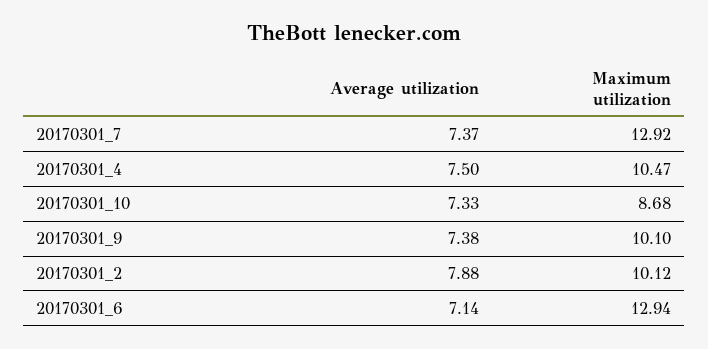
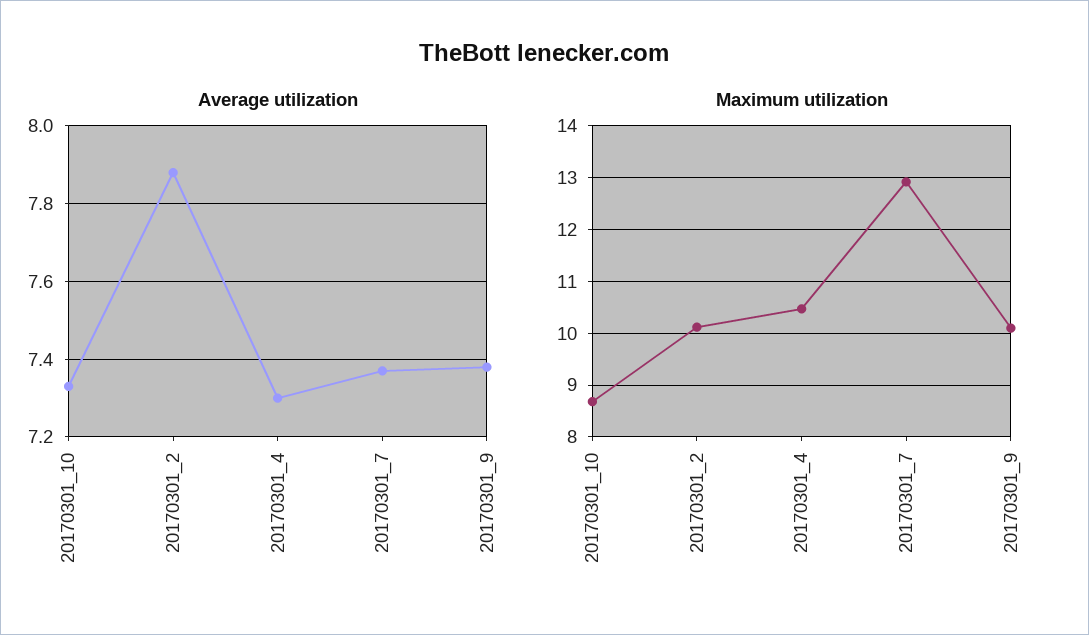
  {
    "Average utilization": {
      "20170301_7": 7.37,
-     "20170301_4": 7.5,
+     "20170301_4": 7.3,
      "20170301_10": 7.33,
      "20170301_9": 7.38,
-     "20170301_2": 7.88,
+     "20170301_2": 7.88
-     "20170301_6": 7.14
    },
    "Maximum utilization": {
      "20170301_7": 12.92,
      "20170301_4": 10.47,
      "20170301_10": 8.68,
      "20170301_9": 10.1,
-     "20170301_2": 10.12,
+     "20170301_2": 10.12
-     "20170301_6": 12.94
    }
  }

